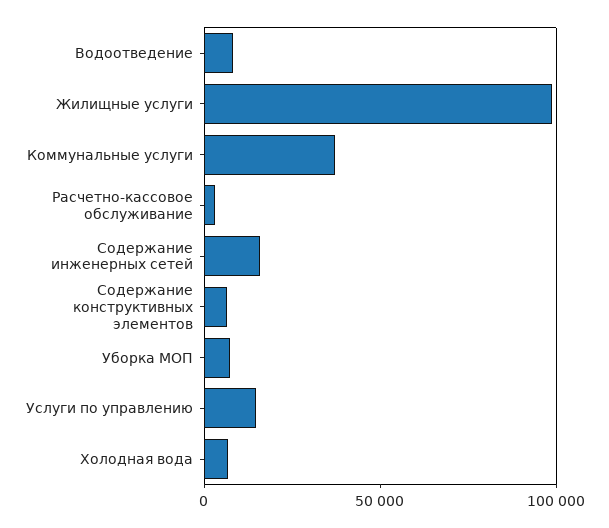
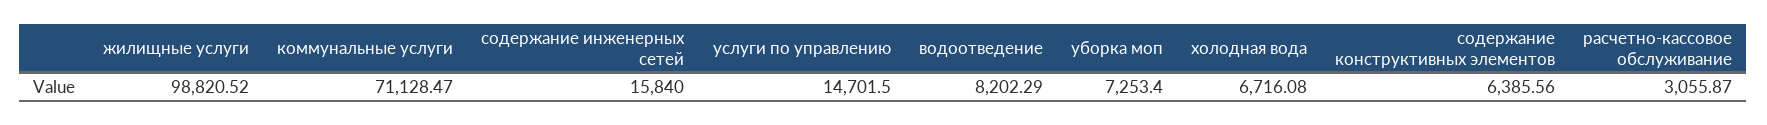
  {
    "Водоотведение": 8202.29,
    "Жилищные услуги": 98820.52,
-   "Коммунальные услуги": 40000,
+   "Коммунальные услуги": 71128.47,
    "Расчетно-кассовое обслуживание": 3055.87,
    "Содержание инженерных сетей": 15840,
    "Содержание конструктивных элементов": 6385.56,
    "Уборка МОП": 7253.4,
    "Услуги по управлению": 14701.5,
    "Холодная вода": 6716.08
  }

